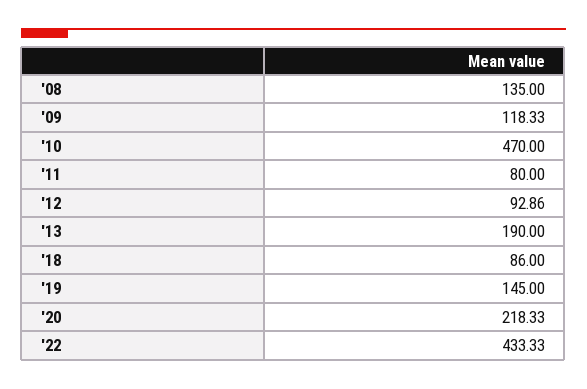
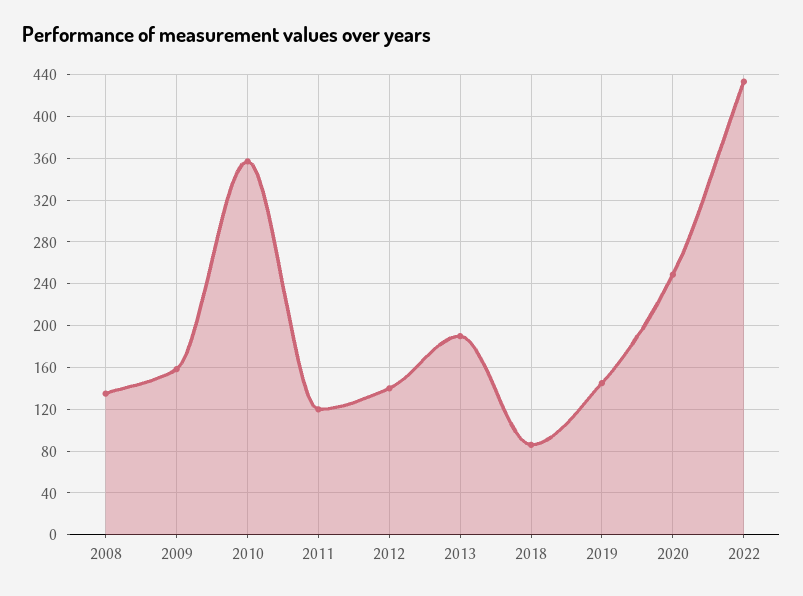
  {
    "'08": 135,
-   "'09": 118.33,
+   "'09": 160,
-   "'10": 470,
+   "'10": 360,
-   "'11": 80,
+   "'11": 120,
-   "'12": 92.86,
+   "'12": 140,
    "'13": 190,
    "'18": 86,
    "'19": 145,
-   "'20": 218.33,
+   "'20": 250,
    "'22": 433.33
  }

